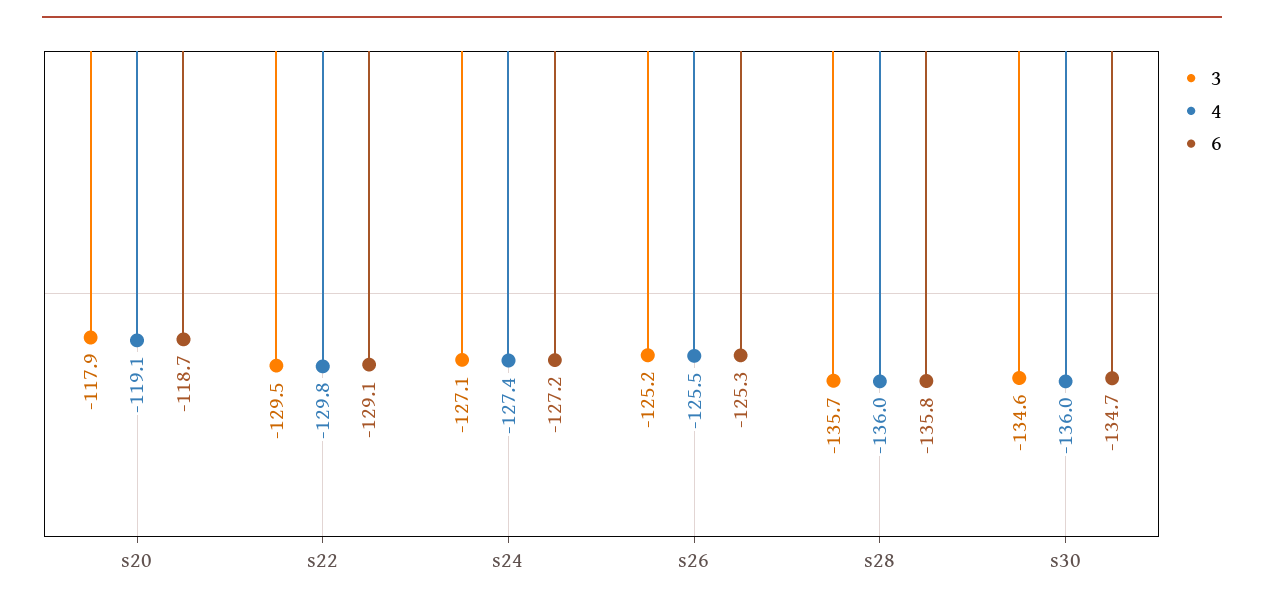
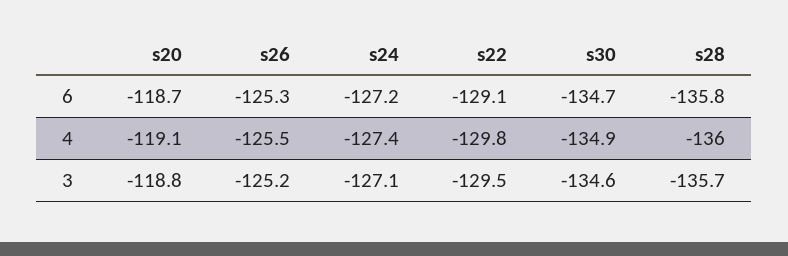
  {
    "3": {
-     "s20": -117.9,
+     "s20": -118.8,
      "s22": -129.5,
      "s24": -127.1,
      "s26": -125.2,
      "s28": -135.7,
      "s30": -134.6
    },
    "4": {
      "s20": -119.1,
      "s22": -129.8,
      "s24": -127.4,
      "s26": -125.5,
      "s28": -136,
-     "s30": -136
+     "s30": -134.9
    },
    "6": {
      "s20": -118.7,
      "s22": -129.1,
      "s24": -127.2,
      "s26": -125.3,
      "s28": -135.8,
      "s30": -134.7
    }
  }

